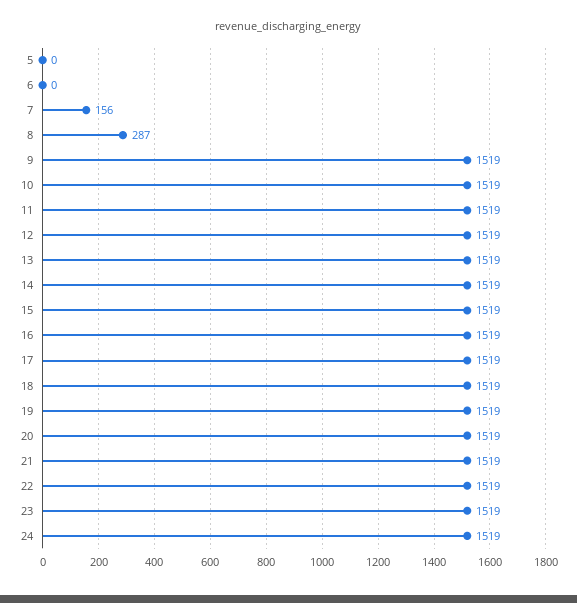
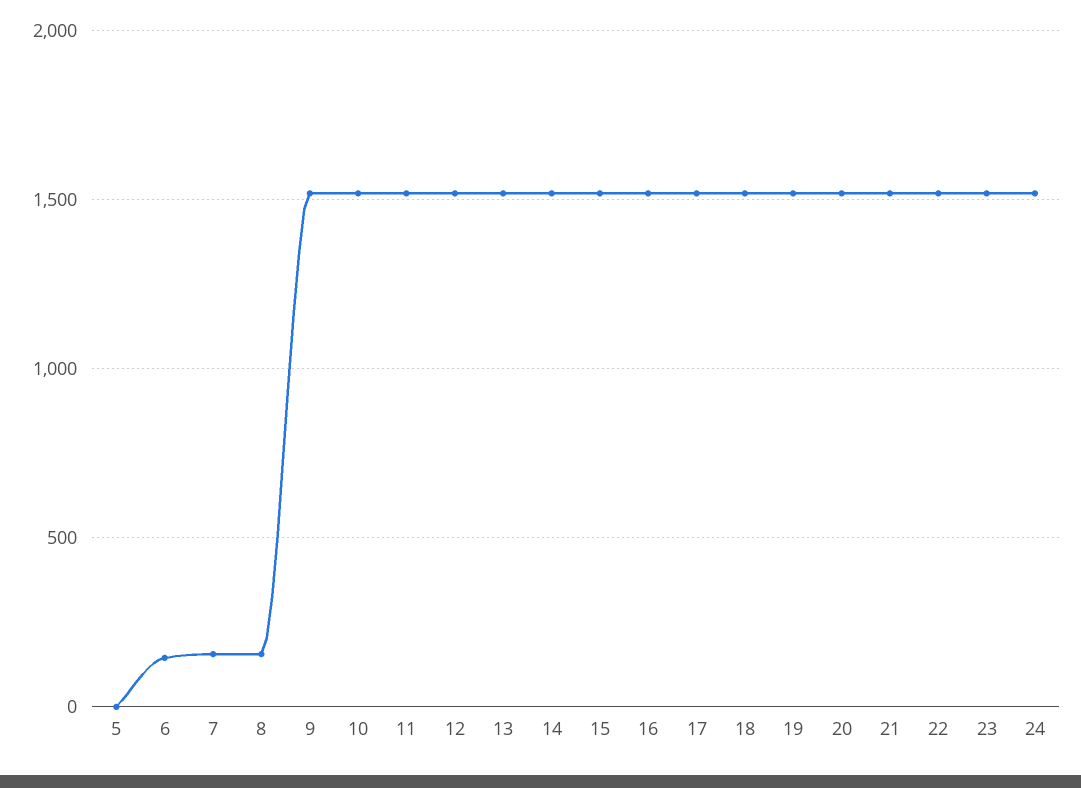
  {
    "5": 0,
-   "6": 0,
+   "6": 150,
    "7": 156,
-   "8": 287,
+   "8": 150,
    "9": 1519,
    "10": 1519,
    "11": 1519,
    "12": 1519,
    "13": 1519,
    "14": 1519,
    "15": 1519,
    "16": 1519,
    "17": 1519,
    "18": 1519,
    "19": 1519,
    "20": 1519,
    "21": 1519,
    "22": 1519,
    "23": 1519,
    "24": 1519
  }

